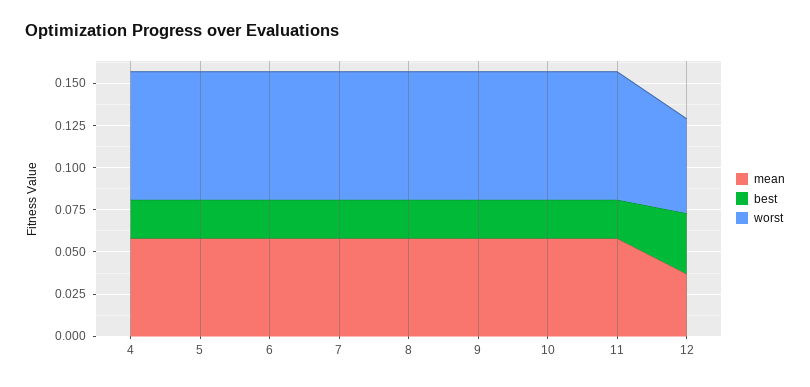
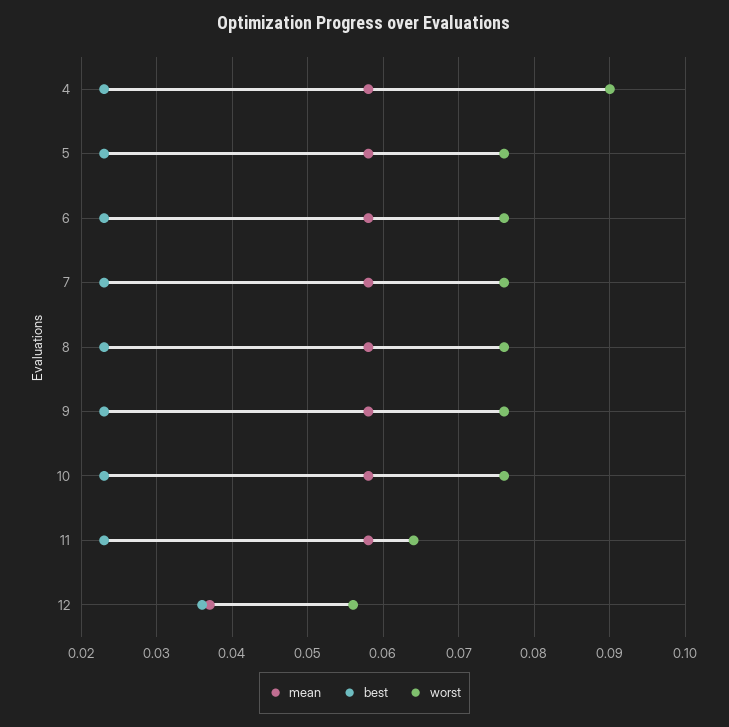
  {
    "mean": {
      "4": 0.058,
      "5": 0.058,
      "6": 0.058,
      "7": 0.058,
      "8": 0.058,
      "9": 0.058,
      "10": 0.058,
      "11": 0.058,
      "12": 0.037
    },
    "best": {
      "4": 0.023,
      "5": 0.023,
      "6": 0.023,
      "7": 0.023,
      "8": 0.023,
      "9": 0.023,
      "10": 0.023,
      "11": 0.023,
      "12": 0.036
    },
    "worst": {
-     "4": 0.075,
+     "4": 0.09,
      "5": 0.076,
      "6": 0.076,
      "7": 0.076,
      "8": 0.076,
      "9": 0.076,
      "10": 0.076,
-     "11": 0.075,
+     "11": 0.064,
      "12": 0.056
    }
  }

